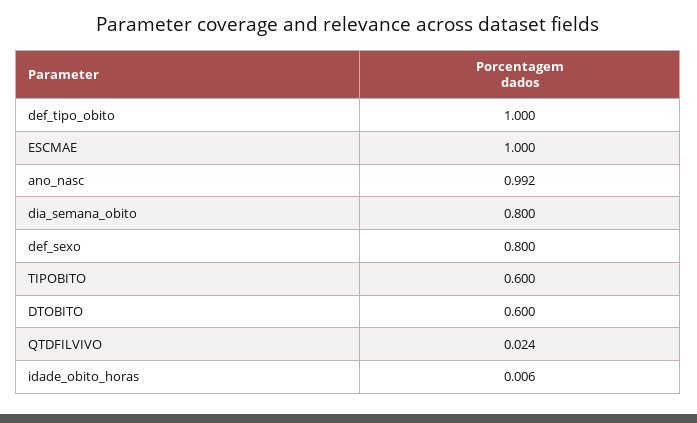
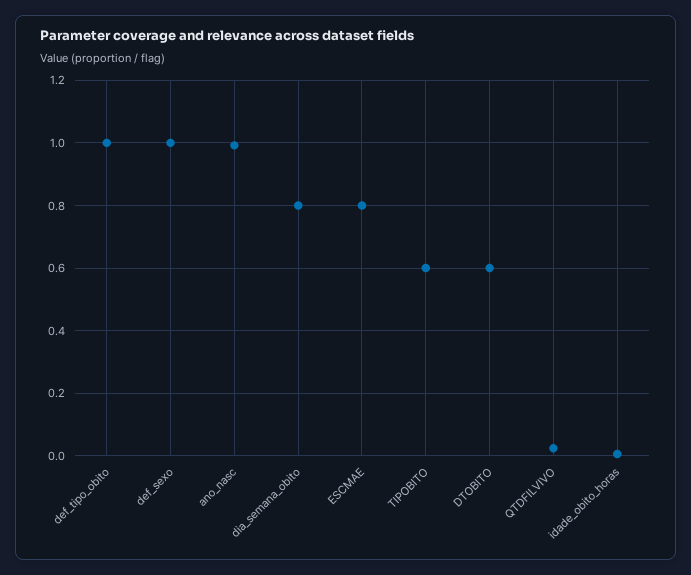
  {
    "def_tipo_obito": 1,
-   "ESCMAE": 1,
+   "ESCMAE": 0.8,
    "ano_nasc": 0.992,
    "dia_semana_obito": 0.8,
-   "def_sexo": 0.8,
+   "def_sexo": 1,
    "TIPOBITO": 0.6,
    "DTOBITO": 0.6,
    "QTDFILVIVO": 0.024,
    "idade_obito_horas": 0.006
  }

